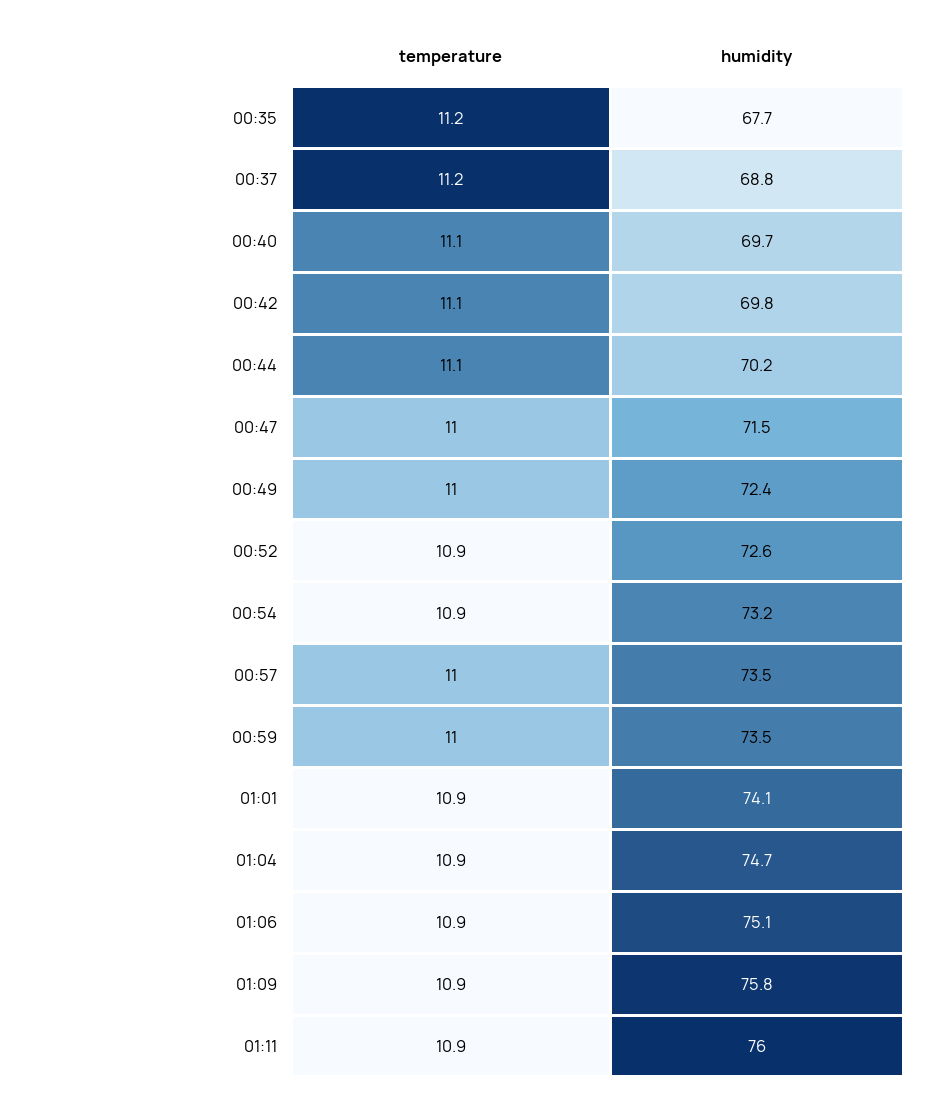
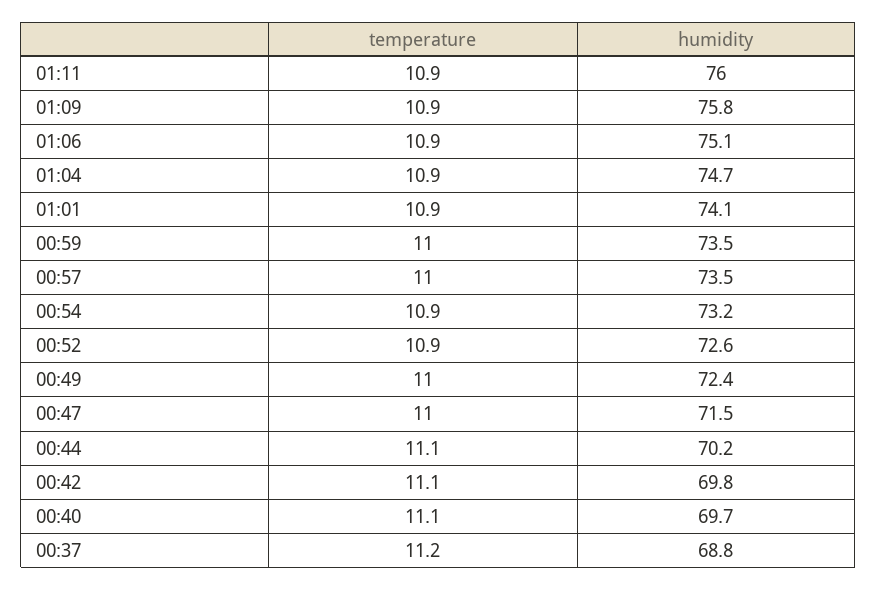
  {
    "temperature": {
-     "00:35": 11.2,
      "00:37": 11.2,
      "00:40": 11.1,
      "00:42": 11.1,
      "00:44": 11.1,
      "00:47": 11,
      "00:49": 11,
      "00:52": 10.9,
      "00:54": 10.9,
      "00:57": 11,
      "00:59": 11,
      "01:01": 10.9,
      "01:04": 10.9,
      "01:06": 10.9,
      "01:09": 10.9,
      "01:11": 10.9
    },
    "humidity": {
-     "00:35": 67.7,
      "00:37": 68.8,
      "00:40": 69.7,
      "00:42": 69.8,
      "00:44": 70.2,
      "00:47": 71.5,
      "00:49": 72.4,
      "00:52": 72.6,
      "00:54": 73.2,
      "00:57": 73.5,
      "00:59": 73.5,
      "01:01": 74.1,
      "01:04": 74.7,
      "01:06": 75.1,
      "01:09": 75.8,
      "01:11": 76
    }
  }

